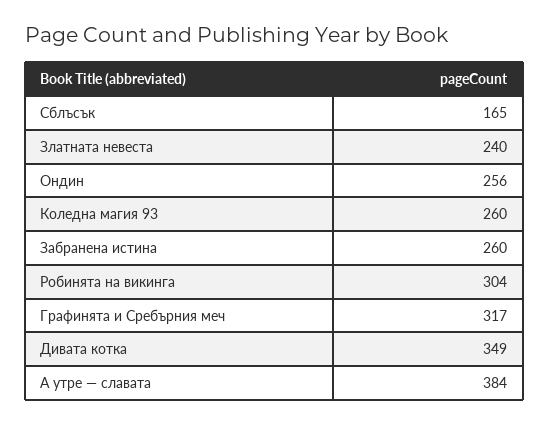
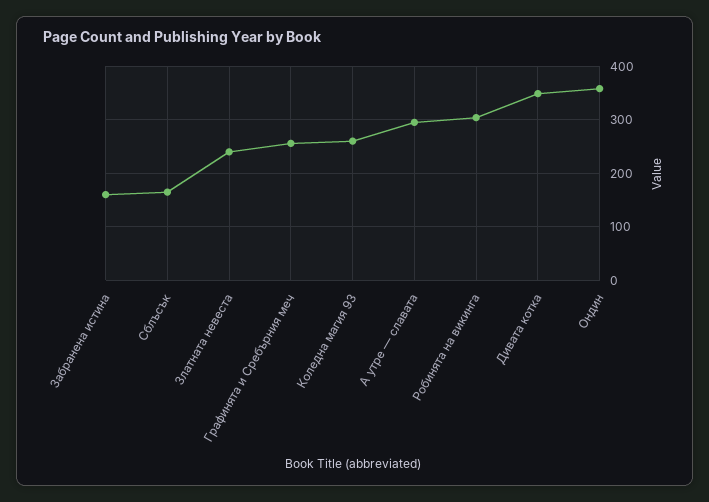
  {
    "Сблъсък": 165,
    "Златната невеста": 240,
-   "Ондин": 256,
+   "Ондин": 360,
    "Коледна магия 93": 260,
-   "Забранена истина": 260,
+   "Забранена истина": 160,
    "Робинята на викинга": 304,
-   "Графинята и Сребърния меч": 317,
+   "Графинята и Сребърния меч": 260,
    "Дивата котка": 349,
-   "А утре — славата": 384
+   "А утре — славата": 300
  }

